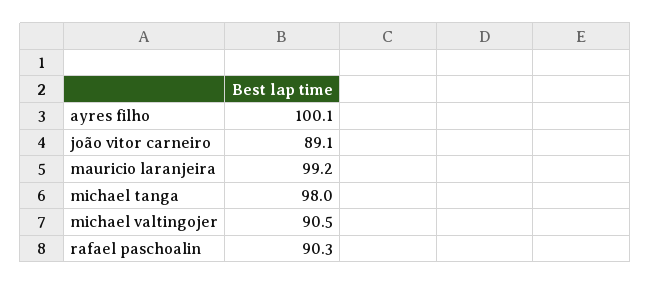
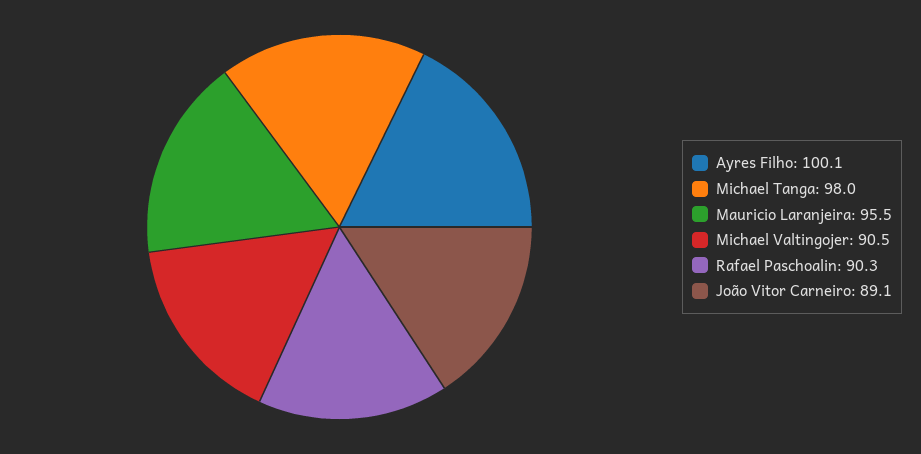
  {
    "ayres filho": 100.1,
    "joão vitor carneiro": 89.1,
-   "mauricio laranjeira": 99.2,
+   "mauricio laranjeira": 95.5,
    "michael tanga": 98,
    "michael valtingojer": 90.5,
    "rafael paschoalin": 90.3
  }

